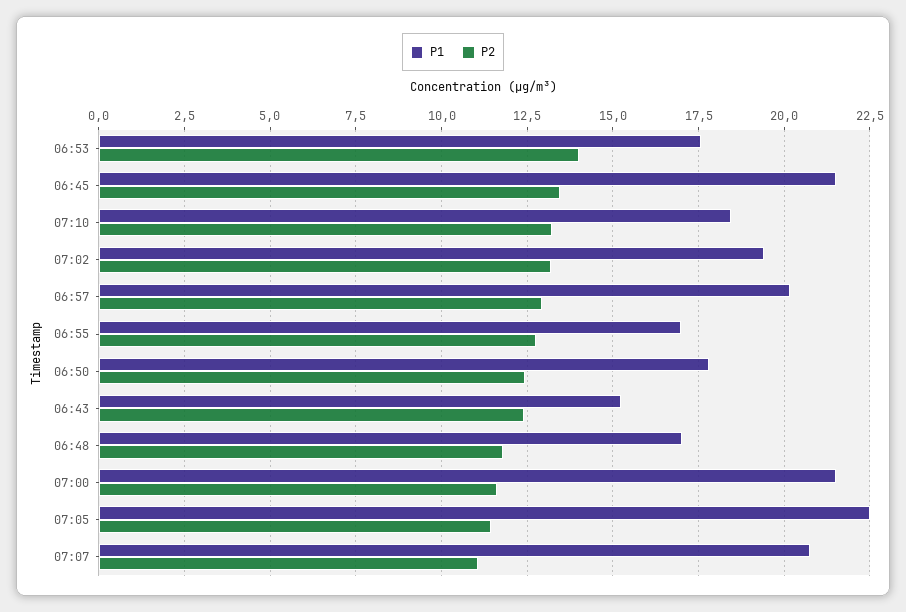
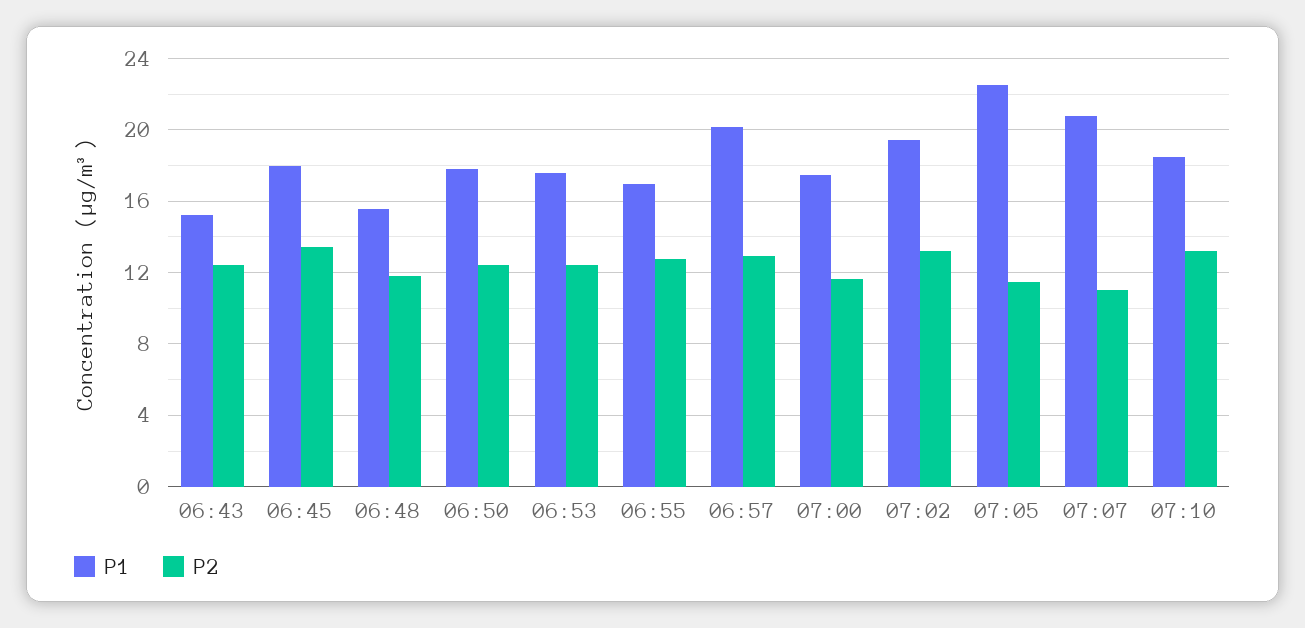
  {
    "P1": {
      "06:53": 17.5,
-     "06:45": 21.5,
+     "06:45": 18,
      "07:10": 18.5,
      "07:02": 19.5,
      "06:57": 20.25,
      "06:55": 17,
      "06:50": 17.75,
      "06:43": 15.25,
-     "06:48": 17,
+     "06:48": 15.5,
-     "07:00": 21.5,
+     "07:00": 17.5,
      "07:05": 22.5,
      "07:07": 20.75
    },
    "P2": {
-     "06:53": 14,
+     "06:53": 12.5,
      "06:45": 13.5,
      "07:10": 13.25,
      "07:02": 13.25,
      "06:57": 13,
      "06:55": 12.75,
      "06:50": 12.5,
      "06:43": 12.5,
      "06:48": 11.75,
      "07:00": 11.75,
      "07:05": 11.5,
      "07:07": 11
    }
  }

